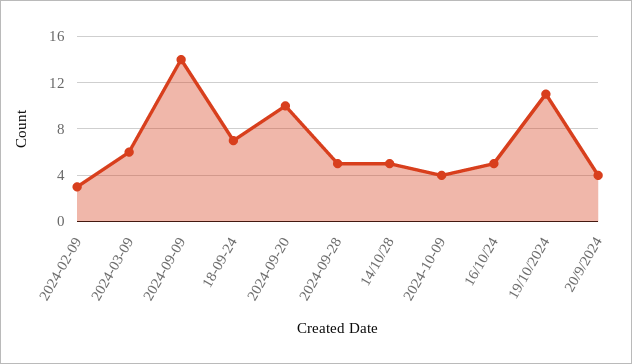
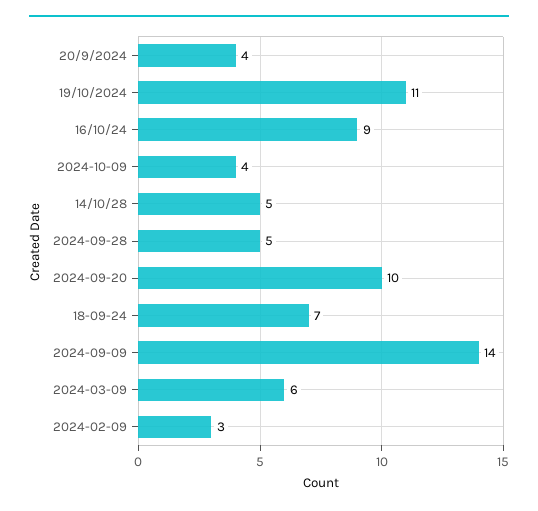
  {
    "2024-02-09": 3,
    "2024-03-09": 6,
    "2024-09-09": 14,
    "18-09-24": 7,
    "2024-09-20": 10,
    "2024-09-28": 5,
    "14/10/28": 5,
    "2024-10-09": 4,
-   "16/10/24": 5,
+   "16/10/24": 9,
    "19/10/2024": 11,
    "20/9/2024": 4
  }

